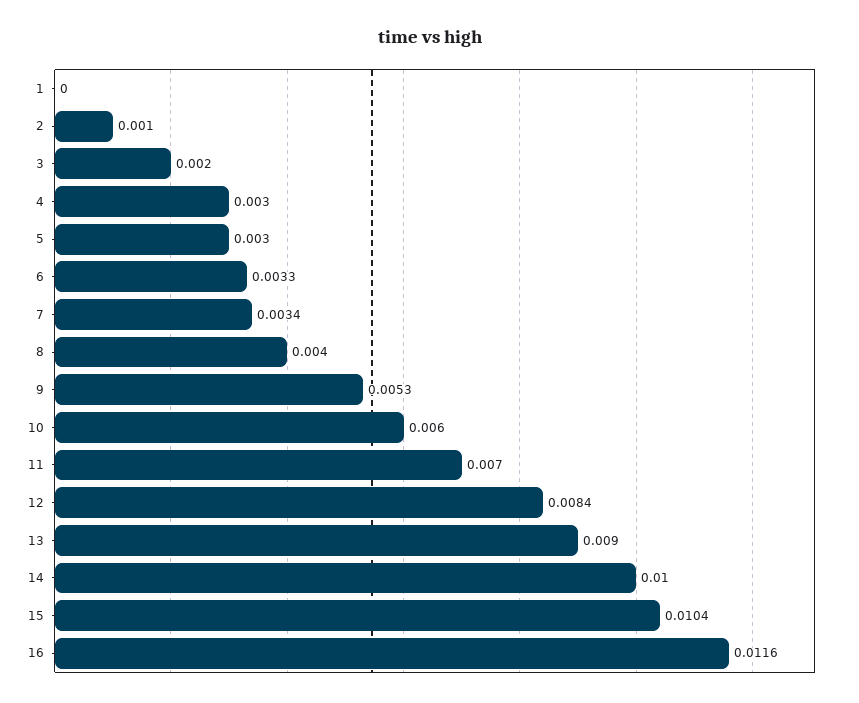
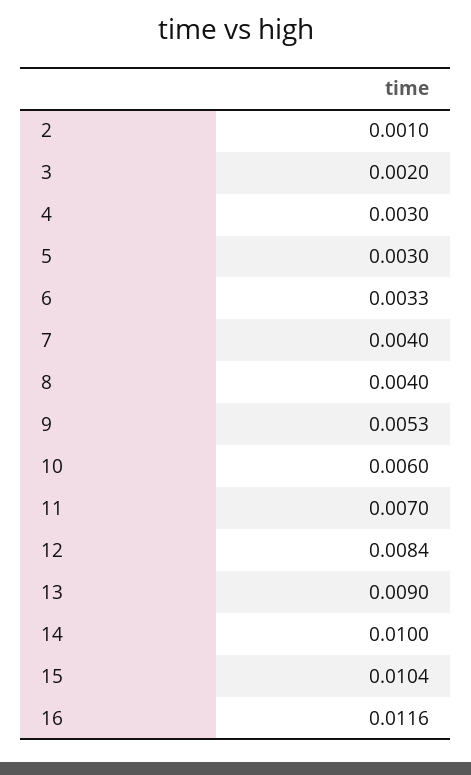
  {
-   "1": 0,
    "2": 0.001,
    "3": 0.002,
    "4": 0.003,
    "5": 0.003,
    "6": 0.0033,
-   "7": 0.0034,
+   "7": 0.004,
    "8": 0.004,
    "9": 0.0053,
    "10": 0.006,
    "11": 0.007,
    "12": 0.0084,
    "13": 0.009,
    "14": 0.01,
    "15": 0.0104,
    "16": 0.0116
  }

